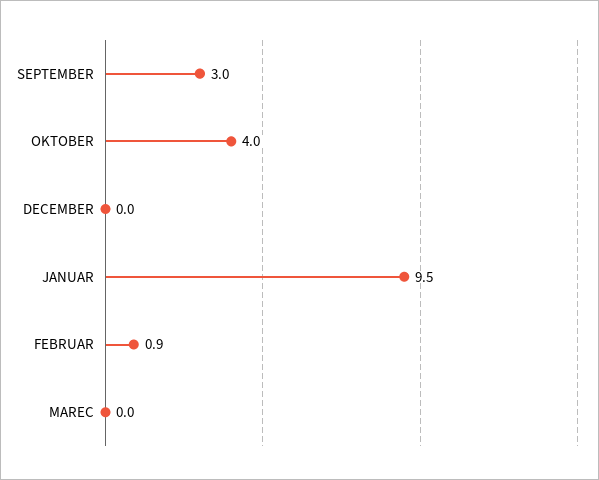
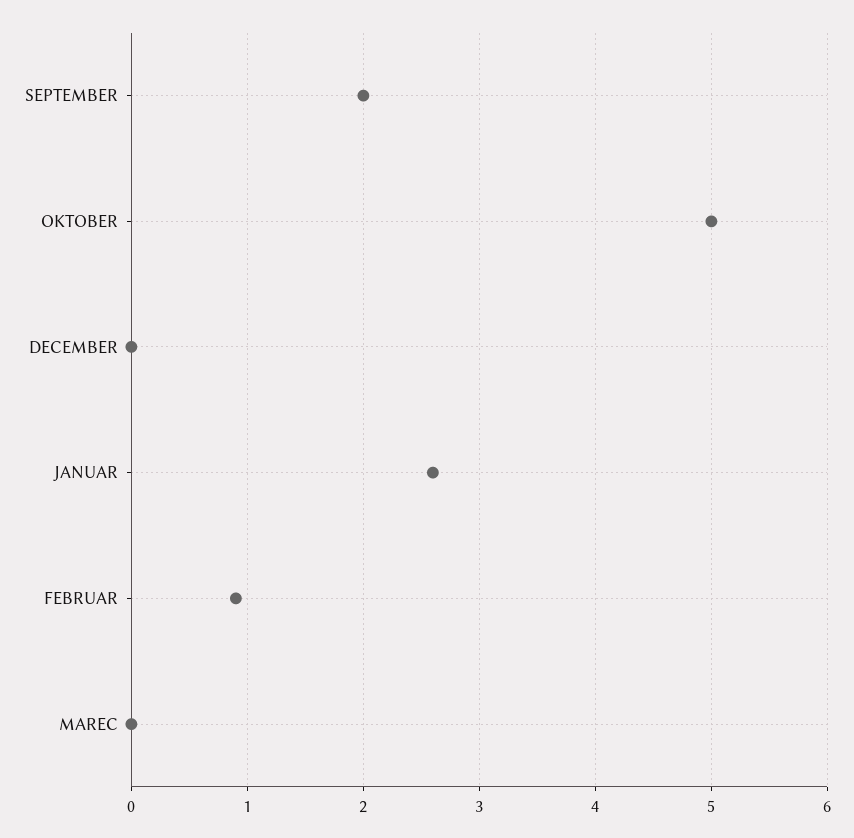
  {
-   "SEPTEMBER": 3,
+   "SEPTEMBER": 2,
-   "OKTOBER": 4,
+   "OKTOBER": 5,
    "DECEMBER": 0,
-   "JANUAR": 9.5,
+   "JANUAR": 2.6,
    "FEBRUAR": 0.9,
    "MAREC": 0
  }

